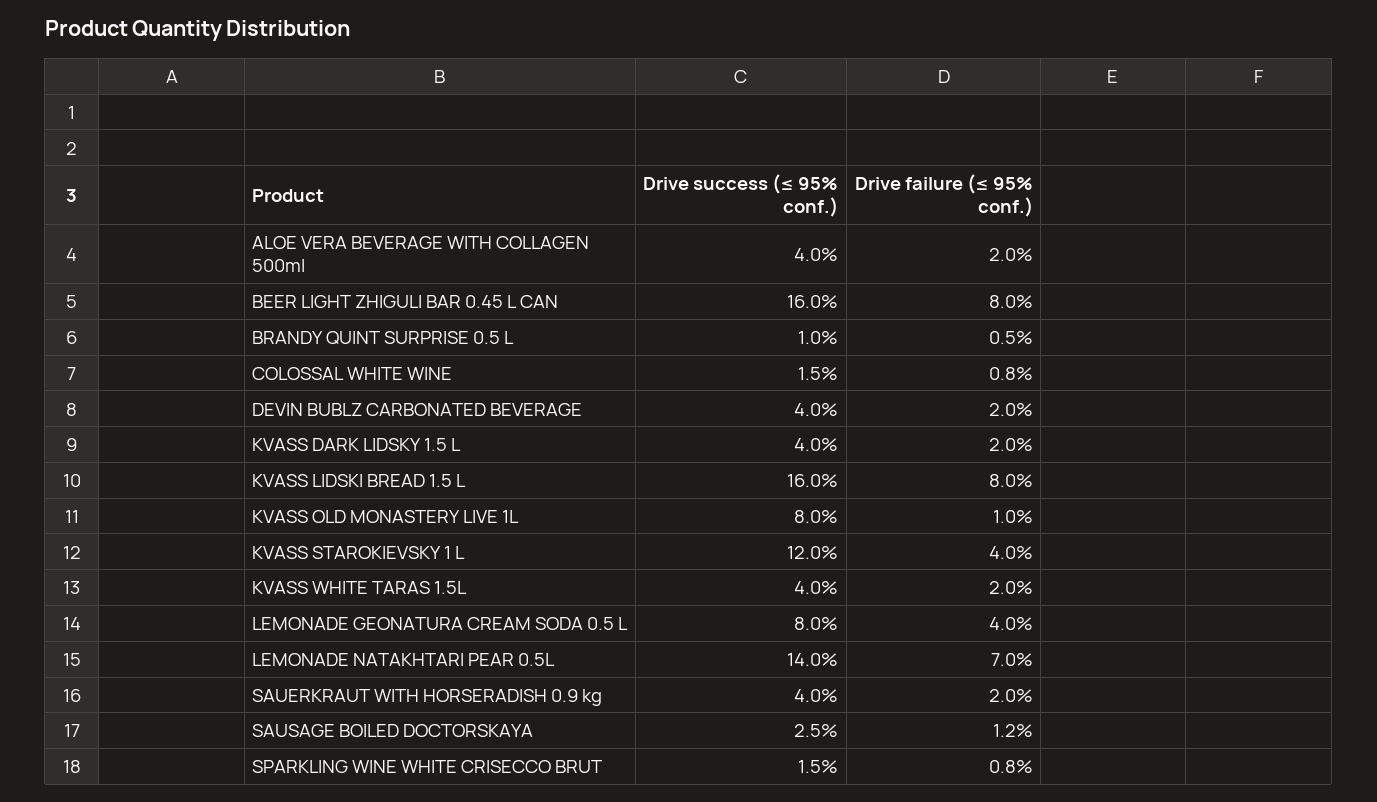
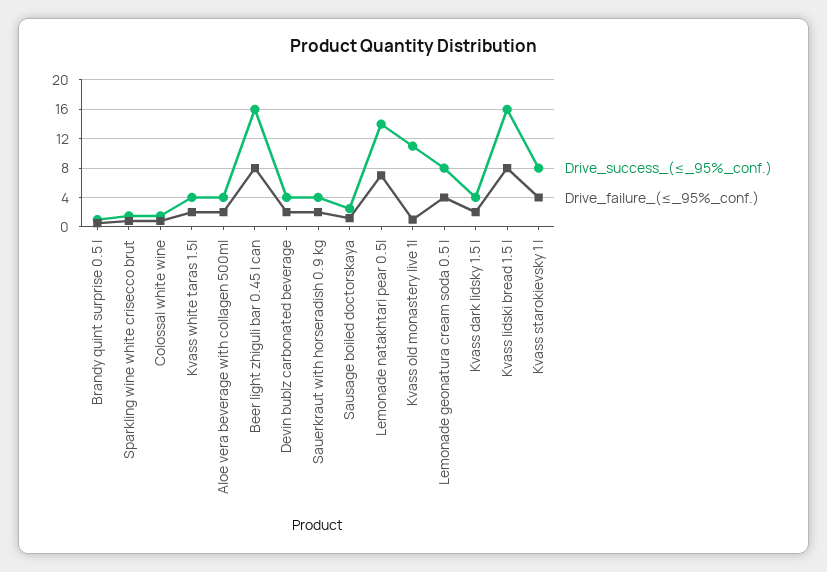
  {
    "Drive success (≤ 95% conf.)": {
      "ALOE VERA BEVERAGE WITH COLLAGEN 500ml": 4,
      "BEER LIGHT ZHIGULI BAR 0.45 L CAN": 16,
      "BRANDY QUINT SURPRISE 0.5 L": 1,
      "COLOSSAL WHITE WINE": 1.5,
      "DEVIN BUBLZ CARBONATED BEVERAGE": 4,
      "KVASS DARK LIDSKY 1.5 L": 4,
      "KVASS LIDSKI BREAD 1.5 L": 16,
-     "KVASS OLD MONASTERY LIVE 1L": 8,
+     "KVASS OLD MONASTERY LIVE 1L": 11,
-     "KVASS STAROKIEVSKY 1 L": 12,
+     "KVASS STAROKIEVSKY 1 L": 8,
      "KVASS WHITE TARAS 1.5L": 4,
      "LEMONADE GEONATURA CREAM SODA 0.5 L": 8,
      "LEMONADE NATAKHTARI PEAR 0.5L": 14,
      "SAUERKRAUT WITH HORSERADISH 0.9 kg": 4,
      "SAUSAGE BOILED DOCTORSKAYA": 2.5,
      "SPARKLING WINE WHITE CRISECCO BRUT": 1.5
    },
    "Drive failure (≤ 95% conf.)": {
      "ALOE VERA BEVERAGE WITH COLLAGEN 500ml": 2,
      "BEER LIGHT ZHIGULI BAR 0.45 L CAN": 8,
      "BRANDY QUINT SURPRISE 0.5 L": 0.5,
      "COLOSSAL WHITE WINE": 0.8,
      "DEVIN BUBLZ CARBONATED BEVERAGE": 2,
      "KVASS DARK LIDSKY 1.5 L": 2,
      "KVASS LIDSKI BREAD 1.5 L": 8,
      "KVASS OLD MONASTERY LIVE 1L": 1,
      "KVASS STAROKIEVSKY 1 L": 4,
      "KVASS WHITE TARAS 1.5L": 2,
      "LEMONADE GEONATURA CREAM SODA 0.5 L": 4,
      "LEMONADE NATAKHTARI PEAR 0.5L": 7,
      "SAUERKRAUT WITH HORSERADISH 0.9 kg": 2,
      "SAUSAGE BOILED DOCTORSKAYA": 1.2,
      "SPARKLING WINE WHITE CRISECCO BRUT": 0.8
    }
  }

